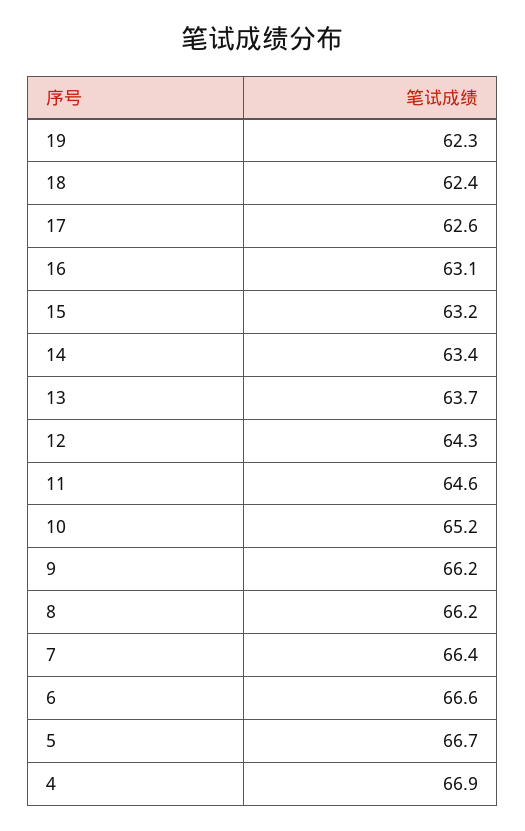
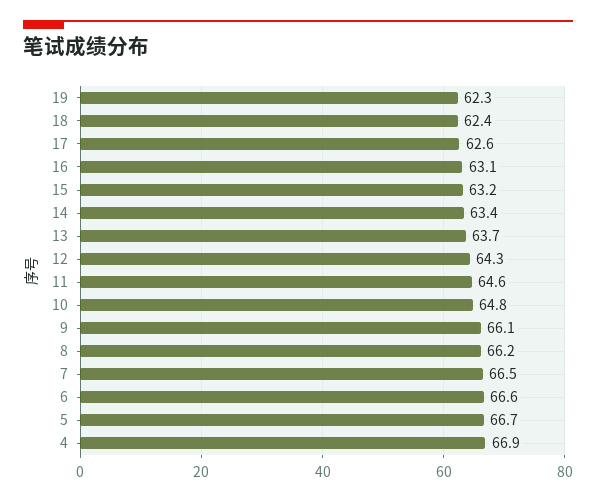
  {
    "19": 62.3,
    "18": 62.4,
    "17": 62.6,
    "16": 63.1,
    "15": 63.2,
    "14": 63.4,
    "13": 63.7,
    "12": 64.3,
    "11": 64.6,
-   "10": 65.2,
+   "10": 64.8,
-   "9": 66.2,
+   "9": 66.1,
    "8": 66.2,
-   "7": 66.4,
+   "7": 66.5,
    "6": 66.6,
    "5": 66.7,
    "4": 66.9
  }

